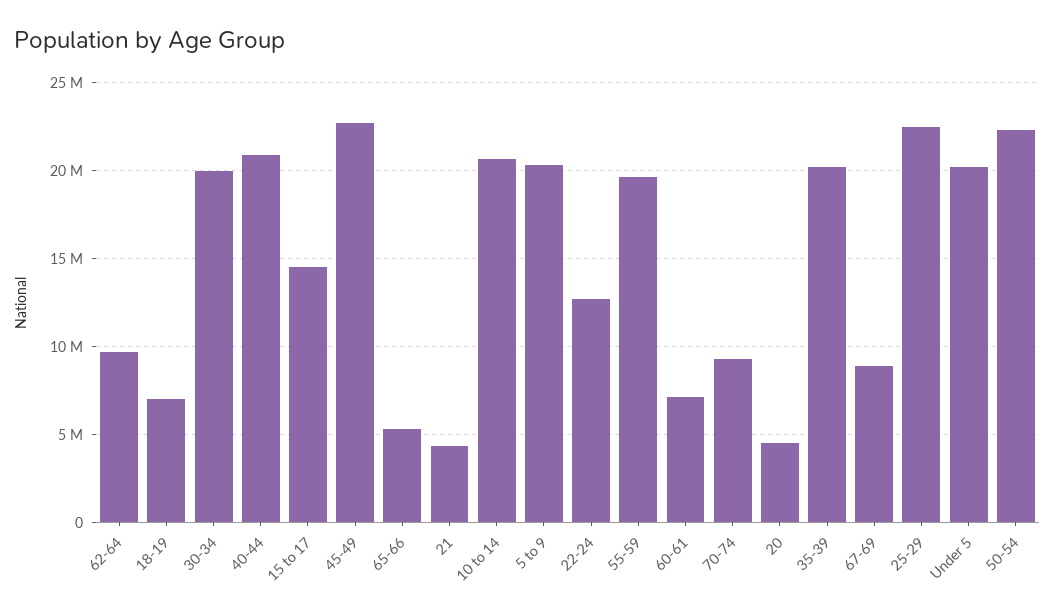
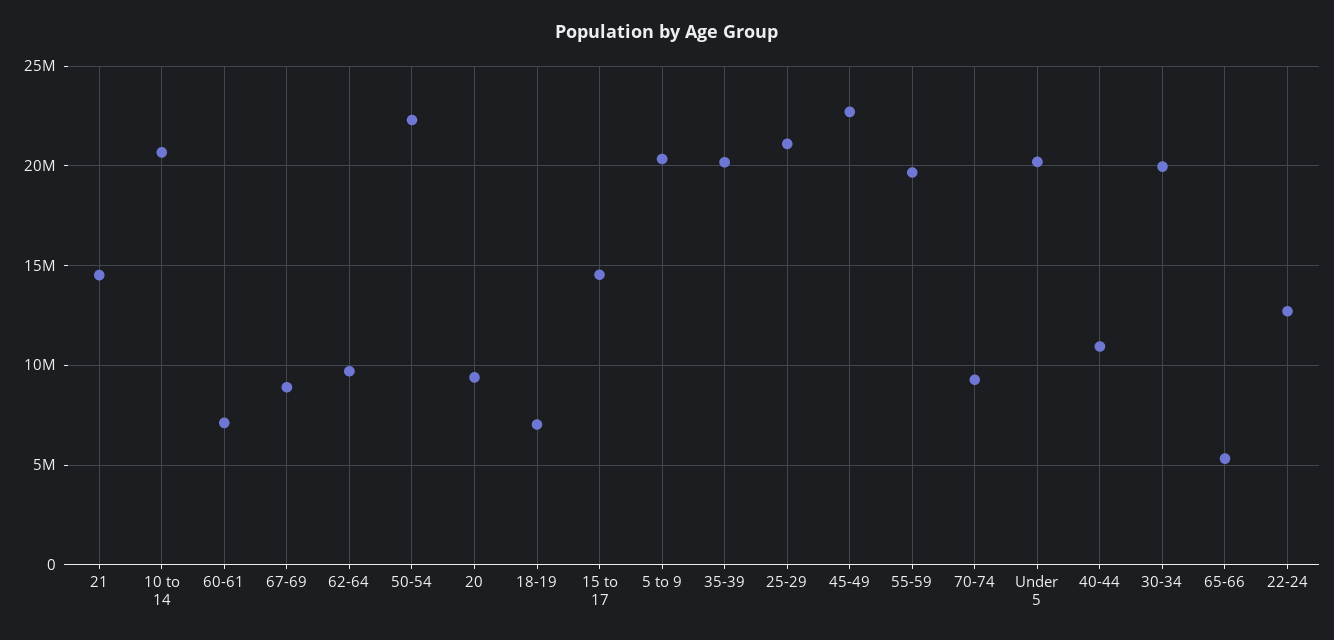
  {
    "62-64": 9500000,
    "18-19": 7000000,
    "30-34": 20000000,
-   "40-44": 21000000,
+   "40-44": 11000000,
    "15 to 17": 14500000,
    "45-49": 22500000,
    "65-66": 5500000,
-   "21": 4500000,
+   "21": 14500000,
    "10 to 14": 20500000,
    "5 to 9": 20500000,
    "22-24": 12500000,
    "55-59": 19500000,
    "60-61": 7000000,
    "70-74": 9500000,
-   "20": 4500000,
+   "20": 9500000,
    "35-39": 20000000,
    "67-69": 9000000,
-   "25-29": 22500000,
+   "25-29": 21000000,
    "Under 5": 20000000,
    "50-54": 22500000
  }

